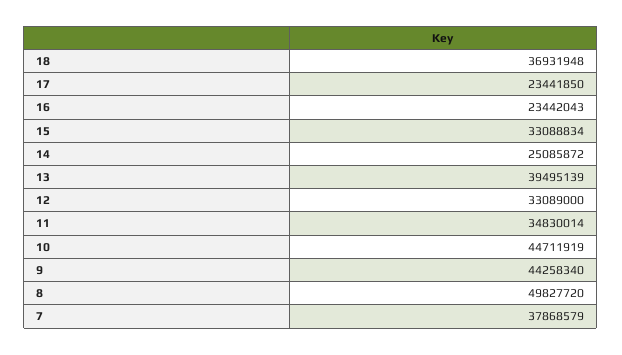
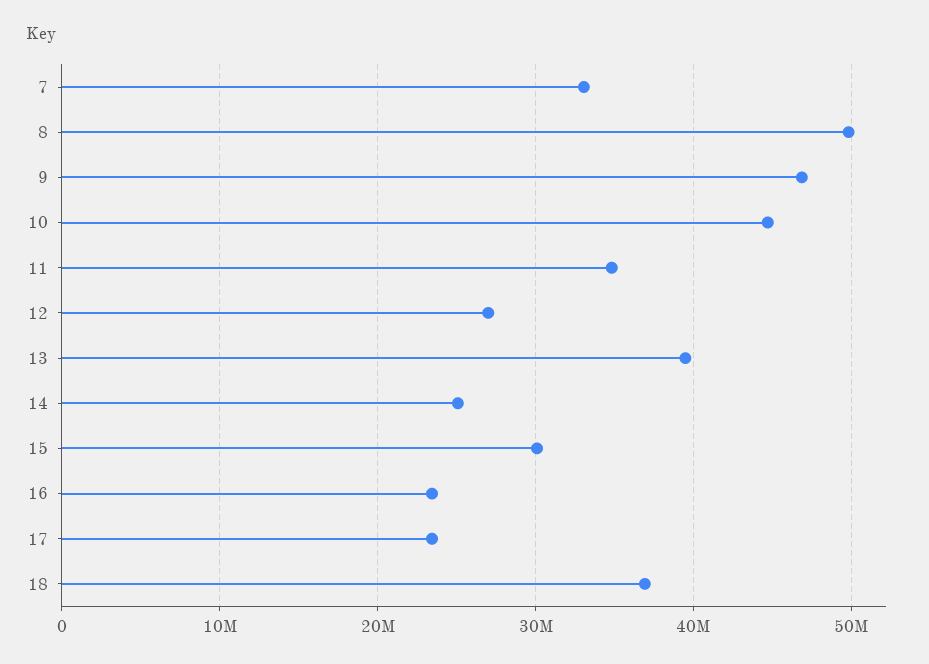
  {
    "18": 36931948,
    "17": 23441850,
    "16": 23442043,
-   "15": 33088834,
+   "15": 30000000,
    "14": 25085872,
    "13": 39495139,
-   "12": 33089000,
+   "12": 27000000,
    "11": 34830014,
    "10": 44711919,
-   "9": 44258340,
+   "9": 47000000,
    "8": 49827720,
-   "7": 37868579
+   "7": 33000000
  }

